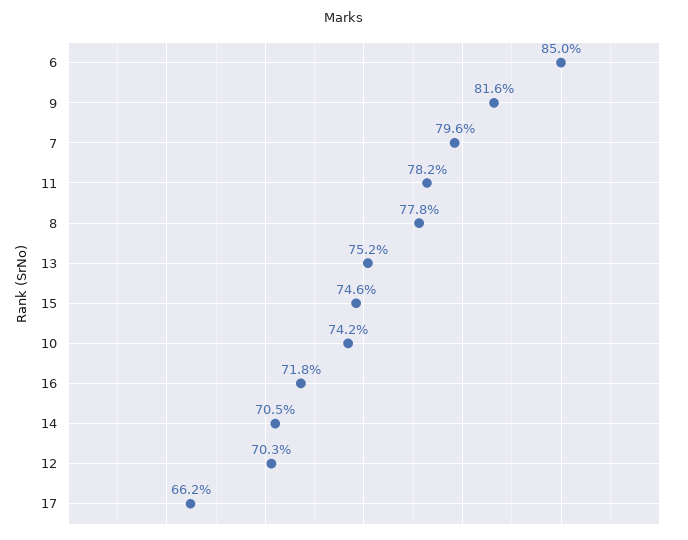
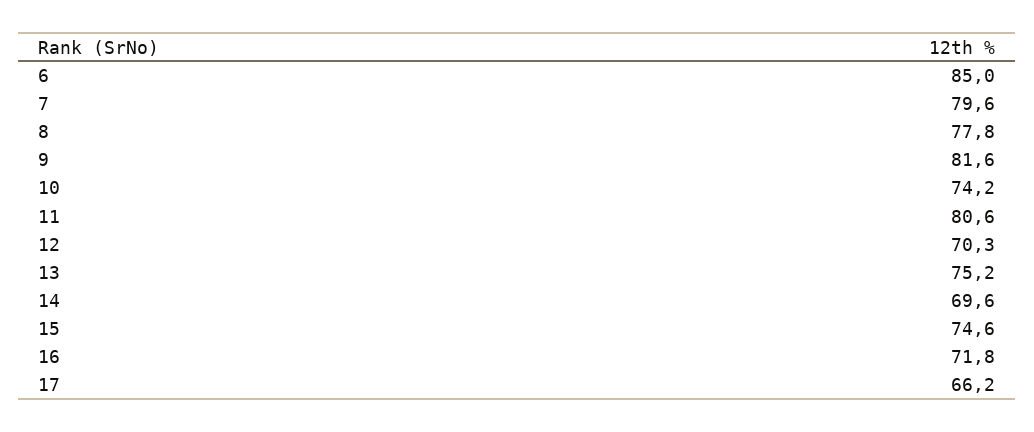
  {
    "6": 85,
    "9": 81.6,
    "7": 79.6,
-   "11": 78.2,
+   "11": 80.6,
    "8": 77.8,
    "13": 75.2,
    "15": 74.6,
    "10": 74.2,
    "16": 71.8,
-   "14": 70.5,
+   "14": 69.6,
    "12": 70.3,
    "17": 66.2
  }

